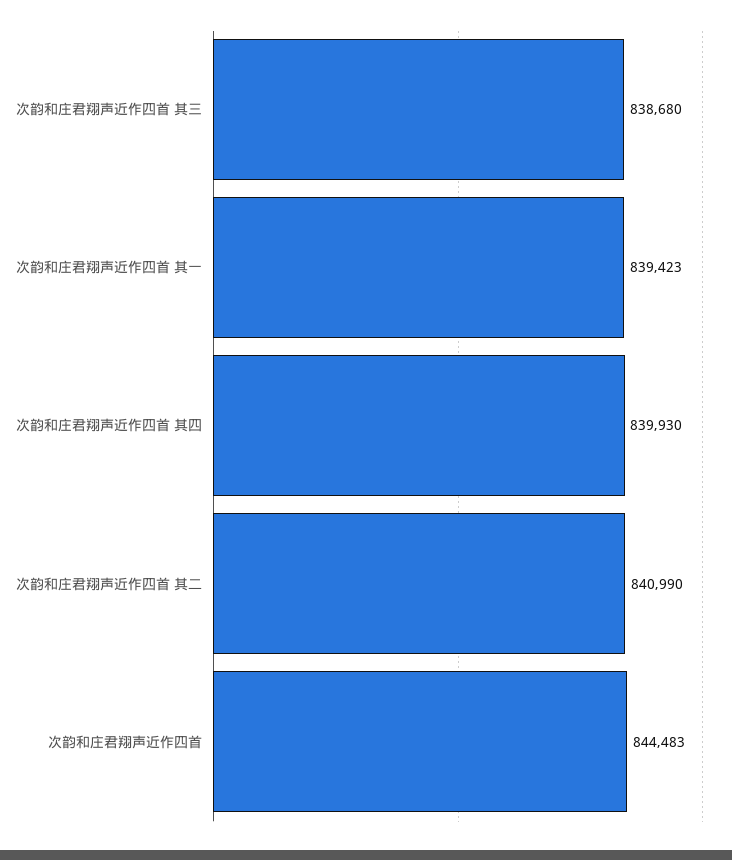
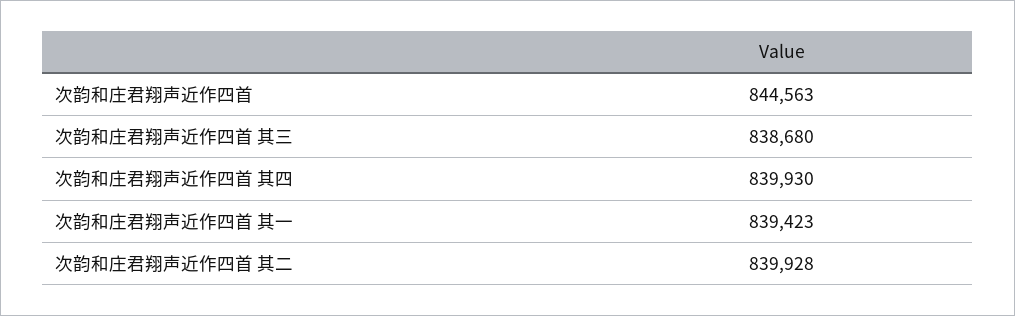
  {
    "次韵和庄君翔声近作四首 其三": 838680,
    "次韵和庄君翔声近作四首 其一": 839423,
    "次韵和庄君翔声近作四首 其四": 839930,
-   "次韵和庄君翔声近作四首 其二": 840990,
+   "次韵和庄君翔声近作四首 其二": 839928,
-   "次韵和庄君翔声近作四首": 844483
+   "次韵和庄君翔声近作四首": 844563
  }

